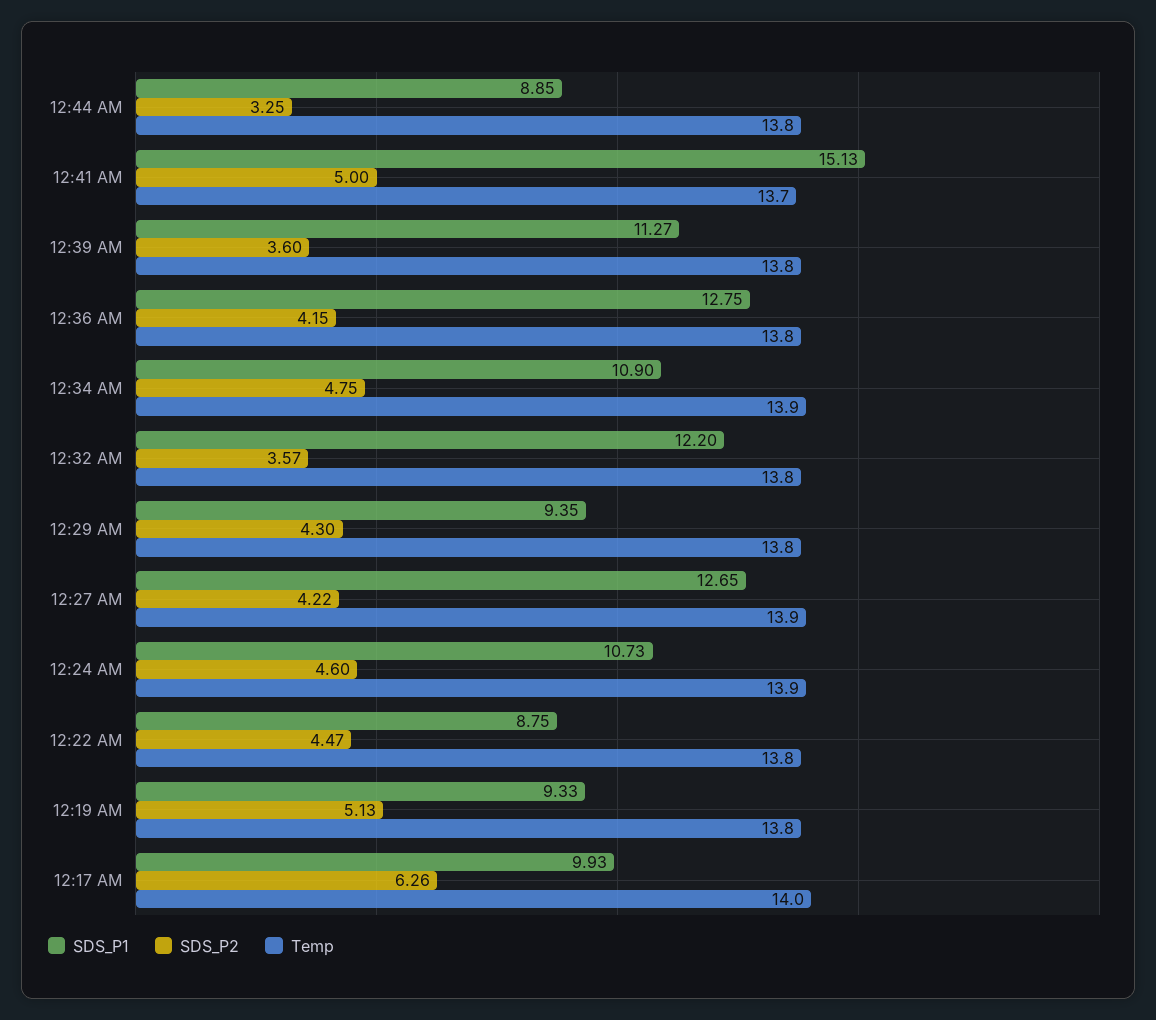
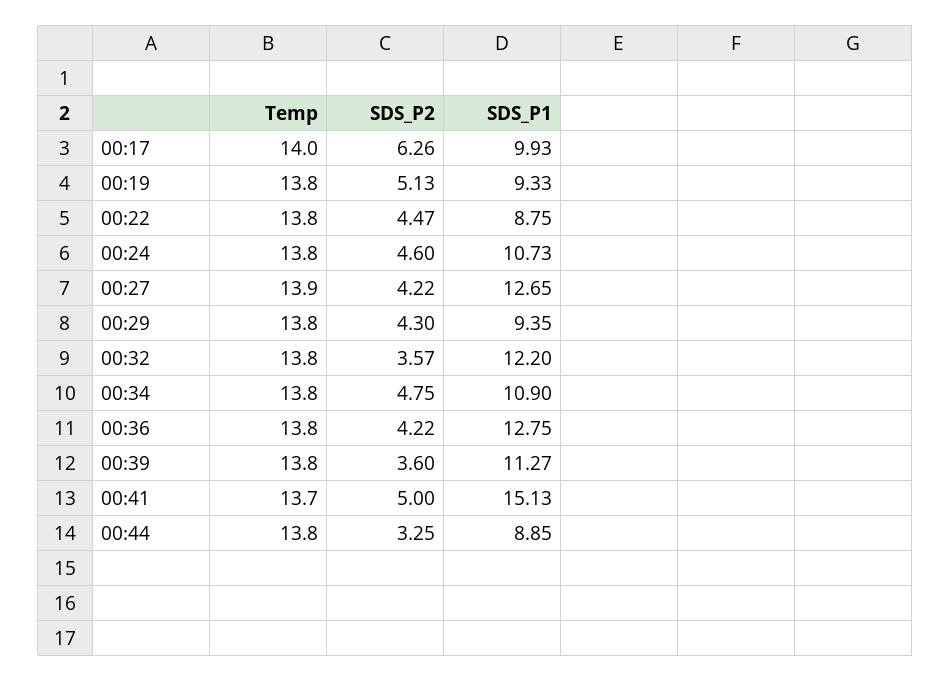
  {
    "SDS_P1": {
      "12:44 AM": 8.85,
      "12:41 AM": 15.13,
      "12:39 AM": 11.27,
      "12:36 AM": 12.75,
      "12:34 AM": 10.9,
      "12:32 AM": 12.2,
      "12:29 AM": 9.35,
      "12:27 AM": 12.65,
      "12:24 AM": 10.73,
      "12:22 AM": 8.75,
      "12:19 AM": 9.33,
      "12:17 AM": 9.93
    },
    "SDS_P2": {
      "12:44 AM": 3.25,
      "12:41 AM": 5,
      "12:39 AM": 3.6,
-     "12:36 AM": 4.15,
+     "12:36 AM": 4.22,
      "12:34 AM": 4.75,
      "12:32 AM": 3.57,
      "12:29 AM": 4.3,
      "12:27 AM": 4.22,
      "12:24 AM": 4.6,
      "12:22 AM": 4.47,
      "12:19 AM": 5.13,
      "12:17 AM": 6.26
    },
    "Temp": {
      "12:44 AM": 13.8,
      "12:41 AM": 13.7,
      "12:39 AM": 13.8,
      "12:36 AM": 13.8,
-     "12:34 AM": 13.9,
+     "12:34 AM": 13.8,
      "12:32 AM": 13.8,
      "12:29 AM": 13.8,
      "12:27 AM": 13.9,
-     "12:24 AM": 13.9,
+     "12:24 AM": 13.8,
      "12:22 AM": 13.8,
      "12:19 AM": 13.8,
      "12:17 AM": 14
    }
  }

